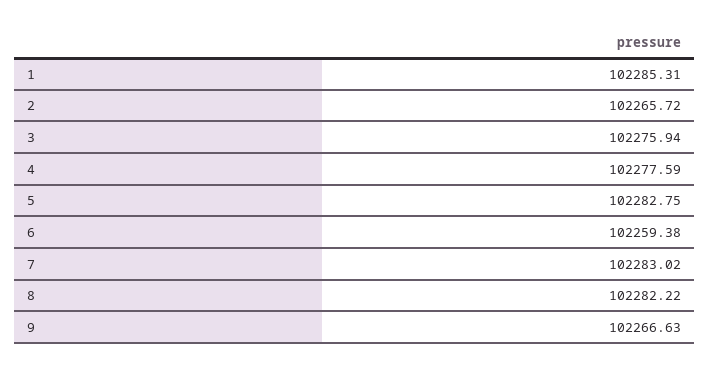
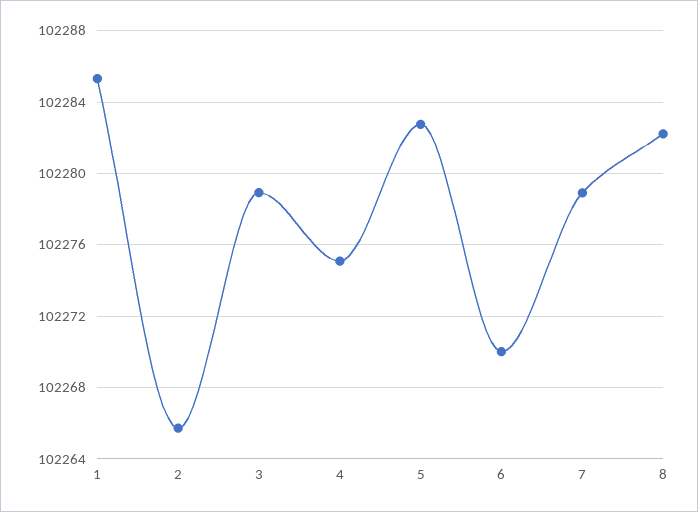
  {
    "1": 102285.31,
    "2": 102265.72,
-   "3": 102275.94,
+   "3": 102279,
-   "4": 102277.59,
+   "4": 102275,
    "5": 102282.75,
-   "6": 102259.38,
+   "6": 102270,
-   "7": 102283.02,
+   "7": 102279,
-   "8": 102282.22,
+   "8": 102282.22
-   "9": 102266.63
  }

